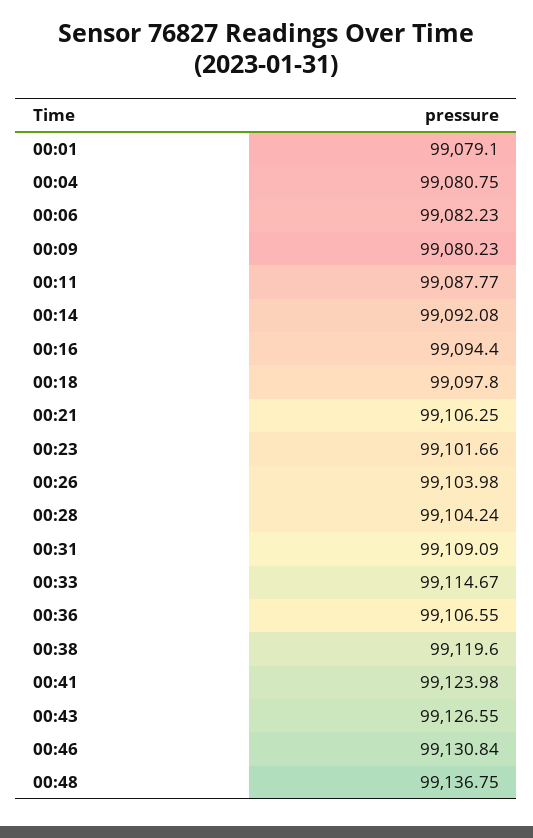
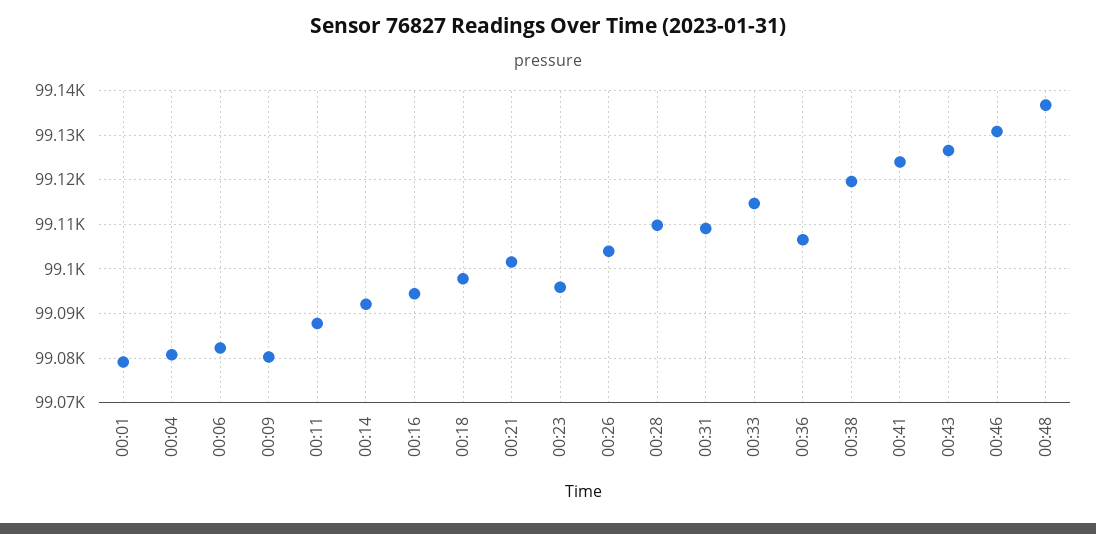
  {
    "00:01": 99079.1,
    "00:04": 99080.75,
    "00:06": 99082.23,
    "00:09": 99080.23,
    "00:11": 99087.77,
    "00:14": 99092.08,
    "00:16": 99094.4,
    "00:18": 99097.8,
-   "00:21": 99106.25,
+   "00:21": 99102,
-   "00:23": 99101.66,
+   "00:23": 99096,
    "00:26": 99103.98,
-   "00:28": 99104.24,
+   "00:28": 99110,
    "00:31": 99109.09,
    "00:33": 99114.67,
    "00:36": 99106.55,
    "00:38": 99119.6,
    "00:41": 99123.98,
    "00:43": 99126.55,
    "00:46": 99130.84,
    "00:48": 99136.75
  }

